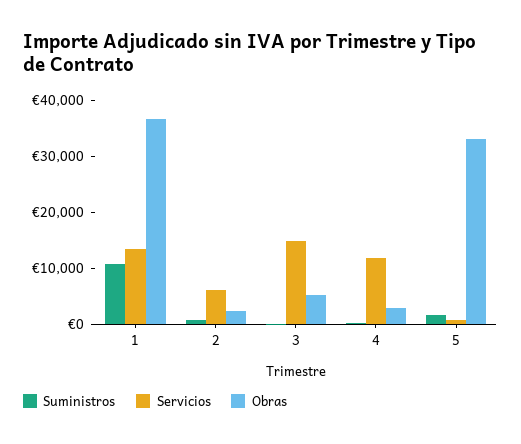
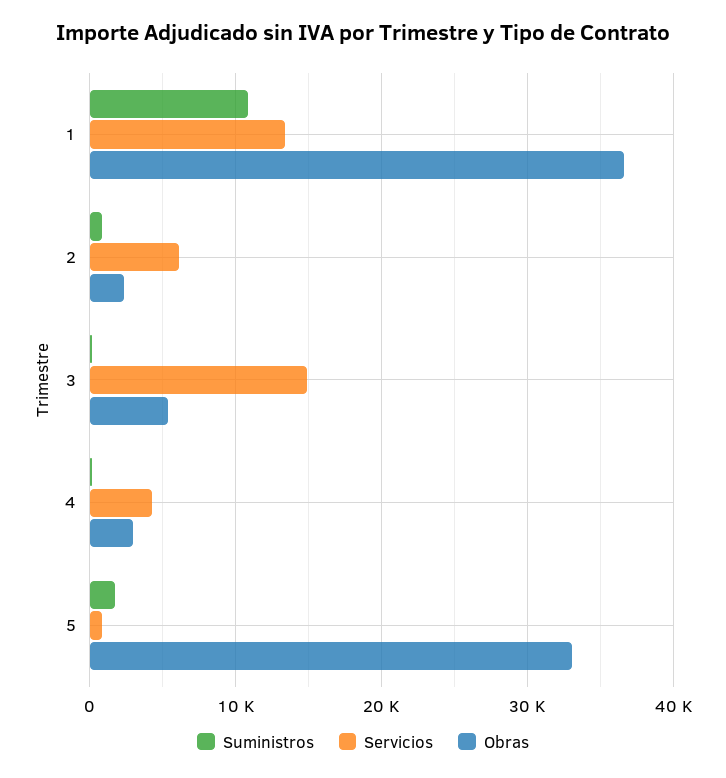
  {
    "Suministros": {
      "1": 11000,
      "2": 1000,
      "3": 0,
      "4": 0,
      "5": 2000
    },
    "Servicios": {
      "1": 13000,
      "2": 6000,
      "3": 15000,
-     "4": 12000,
+     "4": 4000,
      "5": 1000
    },
    "Obras": {
      "1": 37000,
      "2": 2000,
      "3": 5000,
      "4": 3000,
      "5": 33000
    }
  }

